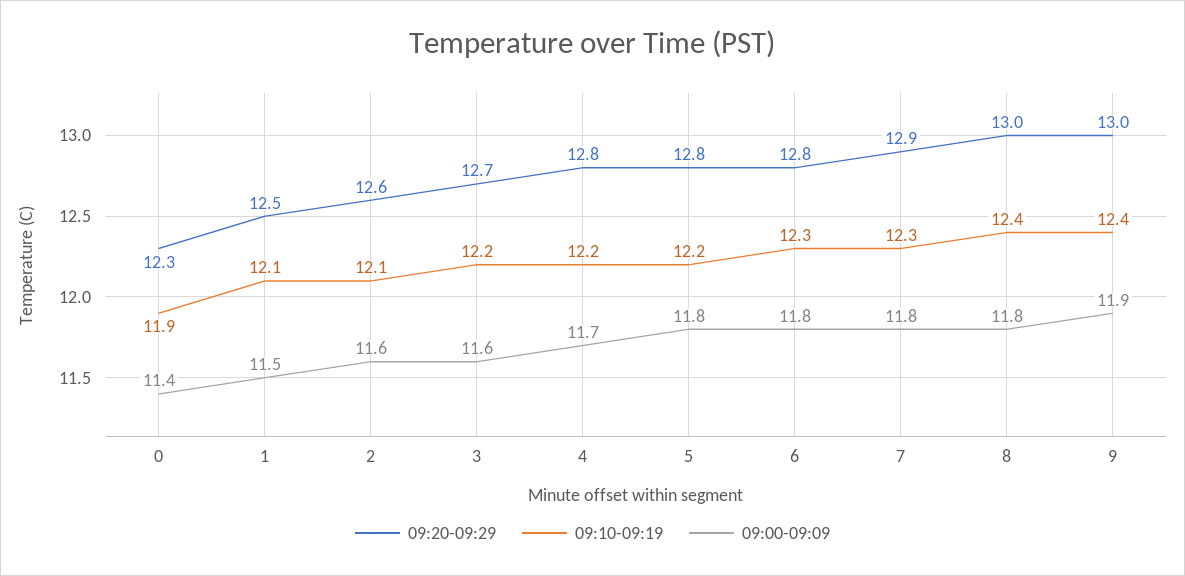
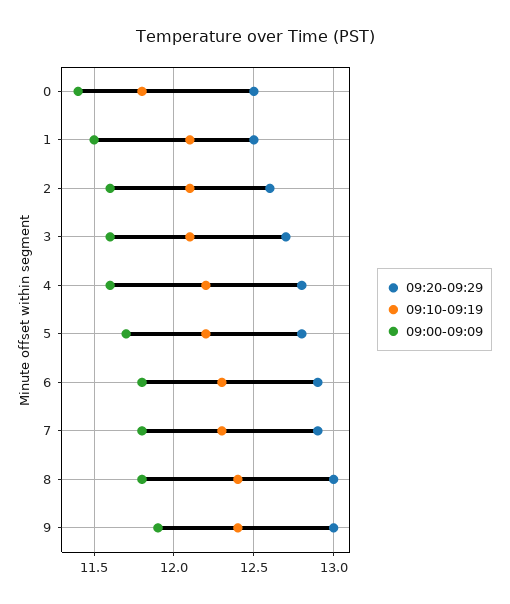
  {
    "09:20-09:29": {
-     "0": 12.3,
+     "0": 12.5,
      "1": 12.5,
      "2": 12.6,
      "3": 12.7,
      "4": 12.8,
      "5": 12.8,
-     "6": 12.8,
+     "6": 12.9,
      "7": 12.9,
      "8": 13,
      "9": 13
    },
    "09:10-09:19": {
-     "0": 11.9,
+     "0": 11.8,
      "1": 12.1,
      "2": 12.1,
-     "3": 12.2,
+     "3": 12.1,
      "4": 12.2,
      "5": 12.2,
      "6": 12.3,
      "7": 12.3,
      "8": 12.4,
      "9": 12.4
    },
    "09:00-09:09": {
      "0": 11.4,
      "1": 11.5,
      "2": 11.6,
      "3": 11.6,
-     "4": 11.7,
+     "4": 11.6,
-     "5": 11.8,
+     "5": 11.7,
      "6": 11.8,
      "7": 11.8,
      "8": 11.8,
      "9": 11.9
    }
  }

